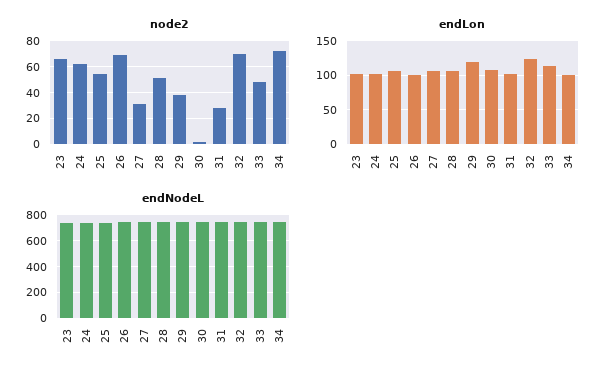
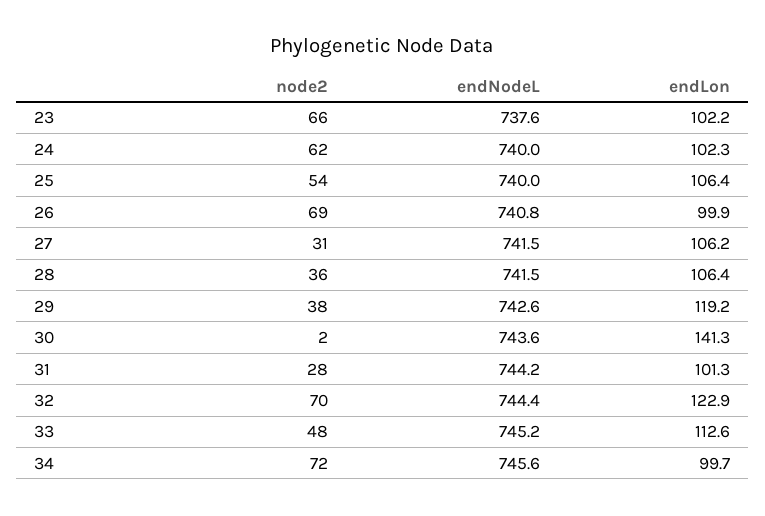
  {
    "node2": {
      "23": 66,
      "24": 62,
      "25": 54,
      "26": 69,
      "27": 31,
-     "28": 50,
+     "28": 36,
      "29": 38,
      "30": 2,
      "31": 28,
      "32": 70,
      "33": 48,
      "34": 72
    },
    "endLon": {
      "23": 102.2,
      "24": 102.3,
      "25": 106.4,
      "26": 99.9,
      "27": 106.2,
      "28": 106.4,
      "29": 119.2,
-     "30": 110,
+     "30": 141.3,
      "31": 101.3,
      "32": 122.9,
      "33": 112.6,
      "34": 99.7
    },
    "endNodeL": {
      "23": 737.6,
      "24": 740,
      "25": 740,
      "26": 740.8,
      "27": 741.5,
      "28": 741.5,
      "29": 742.6,
      "30": 743.6,
      "31": 744.2,
      "32": 744.4,
      "33": 745.2,
      "34": 745.6
    }
  }

